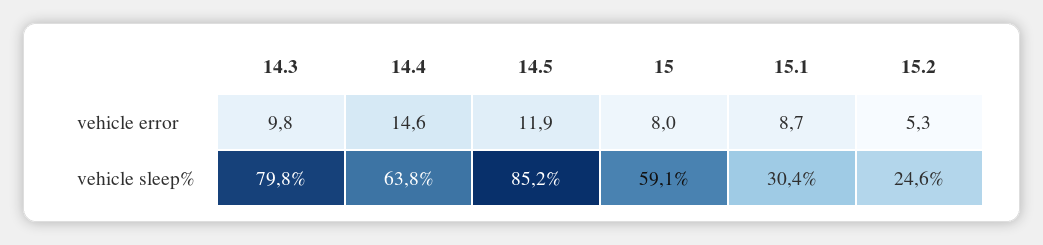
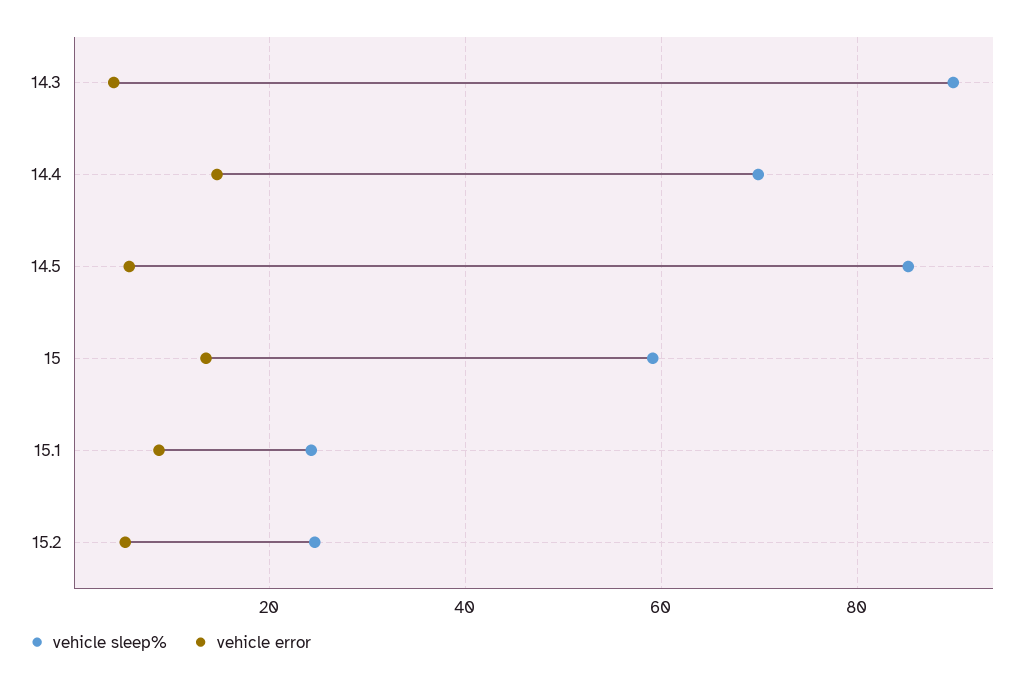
  {
    "vehicle error": {
-     "14.3": 9.8,
+     "14.3": 4,
      "14.4": 14.6,
-     "14.5": 11.9,
+     "14.5": 6,
-     "15": 8,
+     "15": 14,
      "15.1": 8.7,
      "15.2": 5.3
    },
    "vehicle sleep%": {
-     "14.3": 79.8,
+     "14.3": 90,
-     "14.4": 63.8,
+     "14.4": 70,
      "14.5": 85.2,
      "15": 59.1,
-     "15.1": 30.4,
+     "15.1": 24,
      "15.2": 24.6
    }
  }

